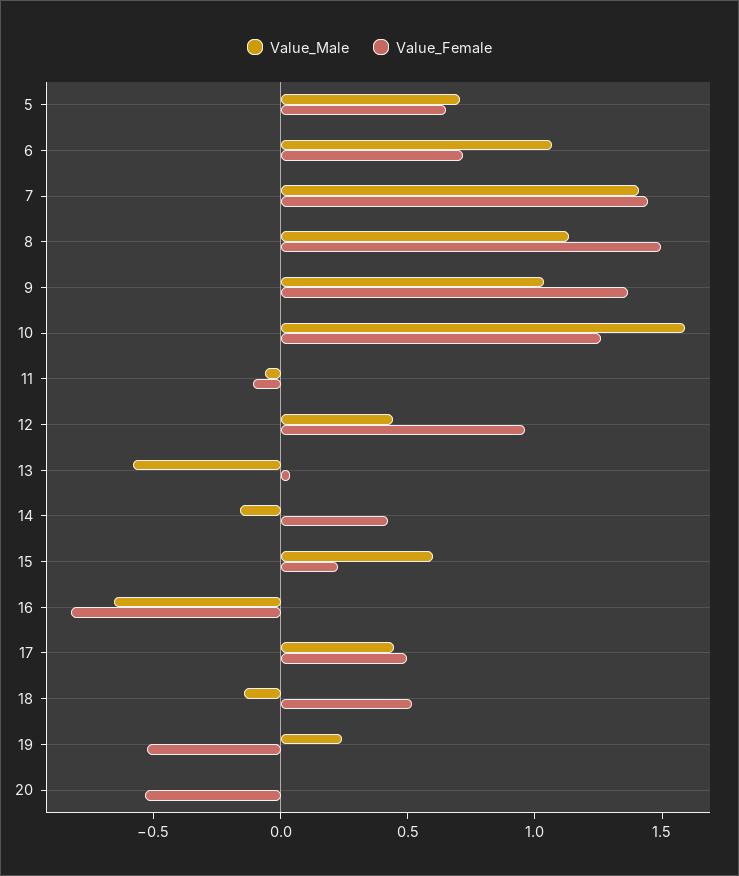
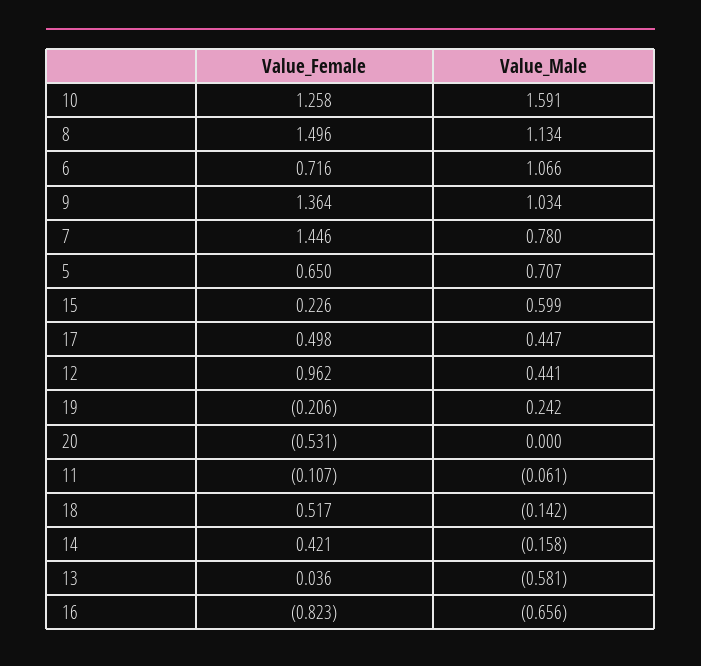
  {
    "Value_Male": {
      "5": 0.707,
      "6": 1.066,
-     "7": 1.4,
+     "7": 0.78,
      "8": 1.134,
      "9": 1.034,
      "10": 1.591,
      "11": -0.061,
      "12": 0.441,
      "13": -0.581,
      "14": -0.158,
      "15": 0.599,
      "16": -0.656,
      "17": 0.447,
      "18": -0.142,
      "19": 0.242,
      "20": 0
    },
    "Value_Female": {
      "5": 0.65,
      "6": 0.716,
      "7": 1.446,
      "8": 1.496,
      "9": 1.364,
      "10": 1.258,
      "11": -0.107,
      "12": 0.962,
      "13": 0.036,
      "14": 0.421,
      "15": 0.226,
      "16": -0.823,
      "17": 0.498,
      "18": 0.517,
-     "19": -0.5,
+     "19": -0.206,
      "20": -0.531
    }
  }

